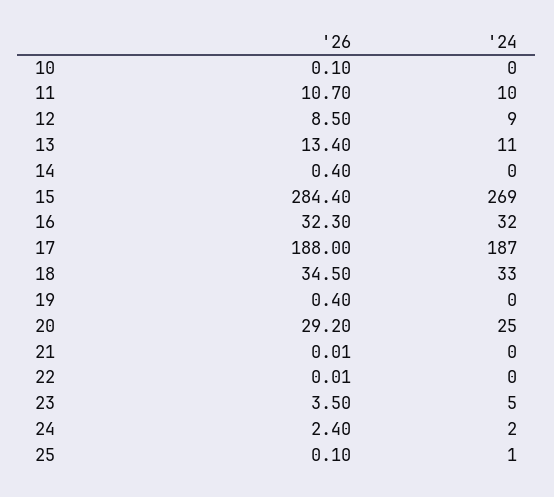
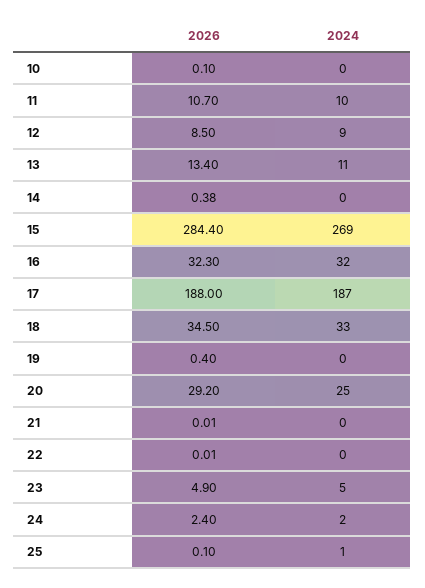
  {
    "'26": {
      "10": 0.1,
      "11": 10.7,
      "12": 8.5,
      "13": 13.4,
-     "14": 0.4,
+     "14": 0.38,
      "15": 284.4,
      "16": 32.3,
      "17": 188,
      "18": 34.5,
      "19": 0.4,
      "20": 29.2,
      "21": 0.01,
      "22": 0.01,
-     "23": 3.5,
+     "23": 4.9,
      "24": 2.4,
      "25": 0.1
    },
    "'24": {
      "10": 0,
      "11": 10,
      "12": 9,
      "13": 11,
      "14": 0,
      "15": 269,
      "16": 32,
      "17": 187,
      "18": 33,
      "19": 0,
      "20": 25,
      "21": 0,
      "22": 0,
      "23": 5,
      "24": 2,
      "25": 1
    }
  }

